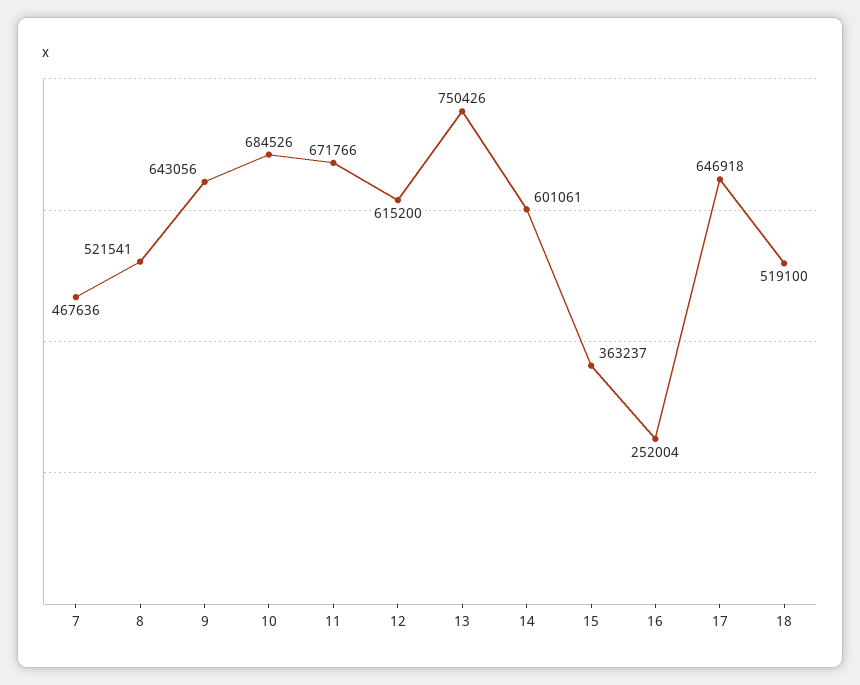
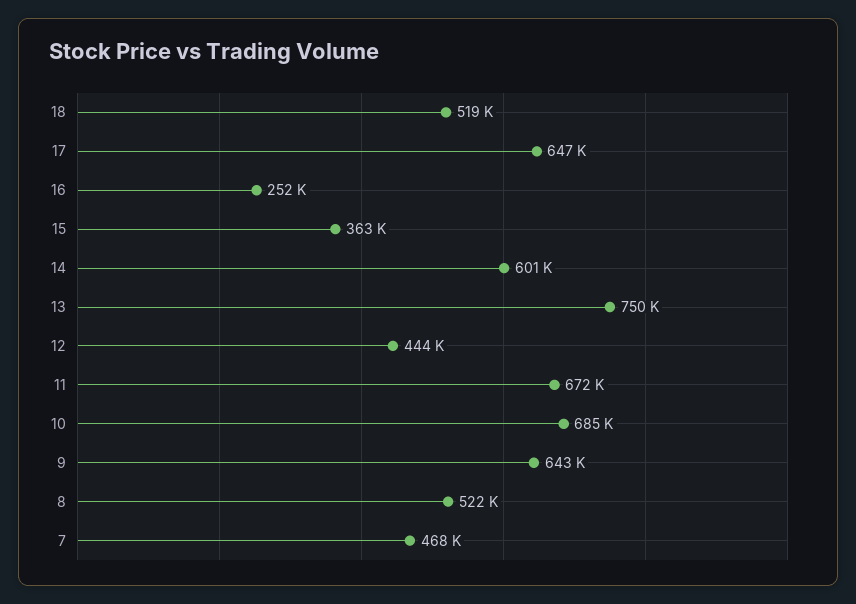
  {
    "7": 467636,
    "8": 521541,
    "9": 643056,
    "10": 684526,
    "11": 671766,
-   "12": 615200,
+   "12": 444000,
    "13": 750426,
    "14": 601061,
    "15": 363237,
    "16": 252004,
    "17": 646918,
    "18": 519100
  }

